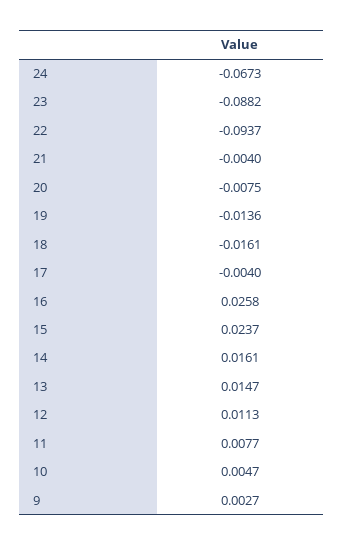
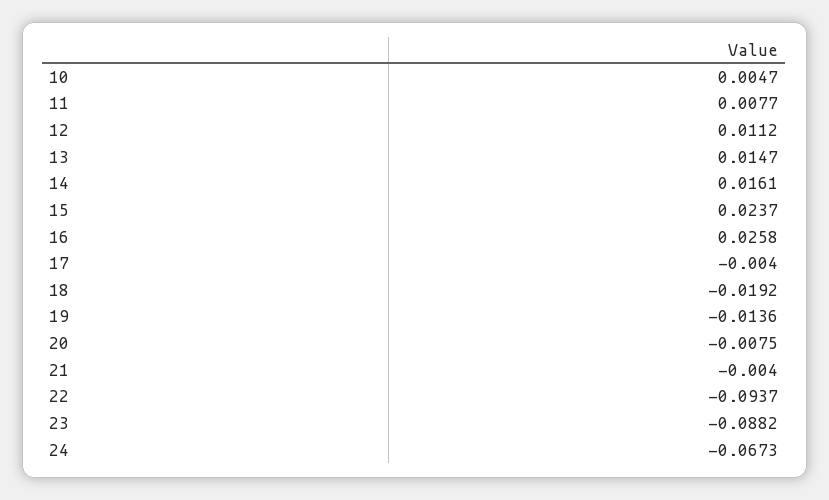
  {
    "24": -0.0673,
    "23": -0.0882,
    "22": -0.0937,
    "21": -0.004,
    "20": -0.0075,
    "19": -0.0136,
-   "18": -0.0161,
+   "18": -0.0192,
    "17": -0.004,
    "16": 0.0258,
    "15": 0.0237,
    "14": 0.0161,
    "13": 0.0147,
-   "12": 0.0113,
+   "12": 0.0112,
    "11": 0.0077,
-   "10": 0.0047,
+   "10": 0.0047
-   "9": 0.0027
  }

